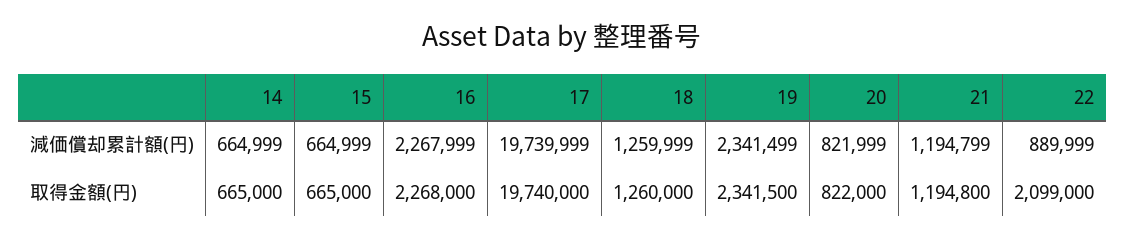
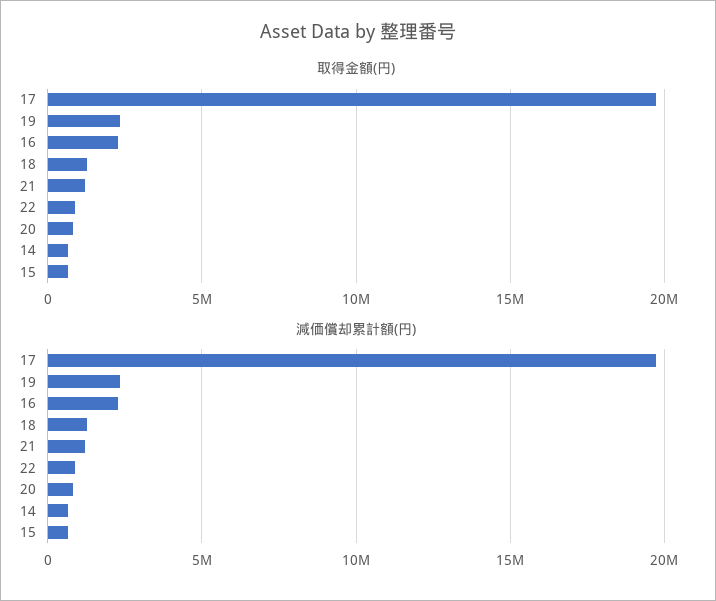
  {
    "減価償却累計額(円)": {
      "14": 664999,
      "15": 664999,
      "16": 2267999,
      "17": 19739999,
      "18": 1259999,
      "19": 2341499,
      "20": 821999,
      "21": 1194799,
      "22": 889999
    },
    "取得金額(円)": {
      "14": 665000,
      "15": 665000,
      "16": 2268000,
      "17": 19740000,
      "18": 1260000,
      "19": 2341500,
      "20": 822000,
      "21": 1194800,
-     "22": 2099000
+     "22": 1000000
    }
  }

